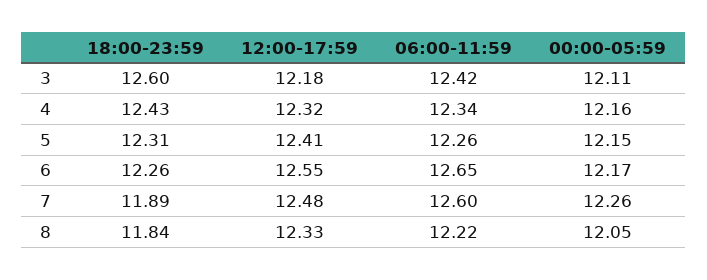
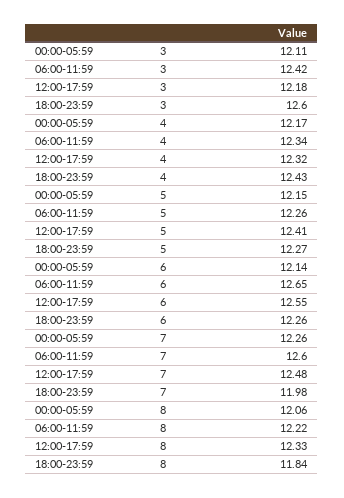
  {
    "18:00-23:59": {
      "3": 12.6,
      "4": 12.43,
-     "5": 12.31,
+     "5": 12.27,
      "6": 12.26,
-     "7": 11.89,
+     "7": 11.98,
      "8": 11.84
    },
    "12:00-17:59": {
      "3": 12.18,
      "4": 12.32,
      "5": 12.41,
      "6": 12.55,
      "7": 12.48,
      "8": 12.33
    },
    "06:00-11:59": {
      "3": 12.42,
      "4": 12.34,
      "5": 12.26,
      "6": 12.65,
      "7": 12.6,
      "8": 12.22
    },
    "00:00-05:59": {
      "3": 12.11,
-     "4": 12.16,
+     "4": 12.17,
      "5": 12.15,
-     "6": 12.17,
+     "6": 12.14,
      "7": 12.26,
-     "8": 12.05
+     "8": 12.06
    }
  }

